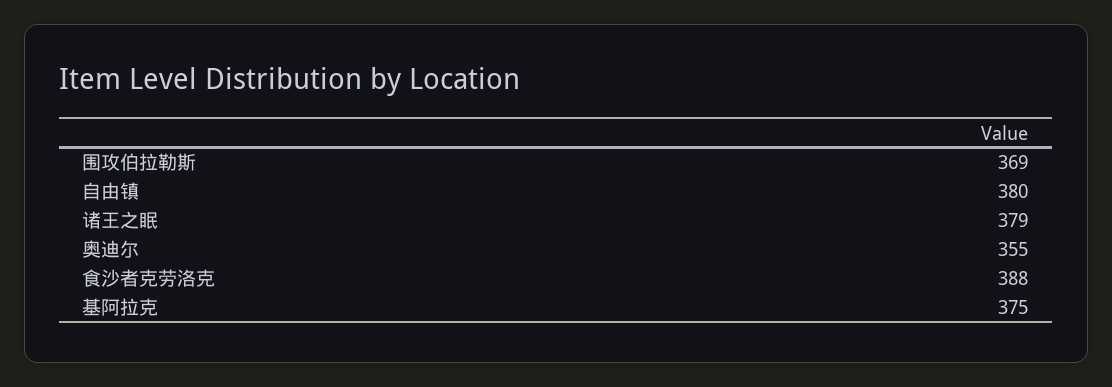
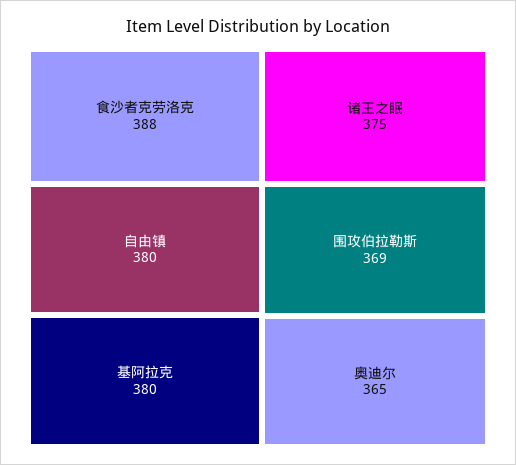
  {
    "围攻伯拉勒斯": 369,
    "自由镇": 380,
-   "诸王之眠": 379,
+   "诸王之眠": 375,
-   "奥迪尔": 355,
+   "奥迪尔": 365,
    "食沙者克劳洛克": 388,
-   "基阿拉克": 375
+   "基阿拉克": 380
  }

